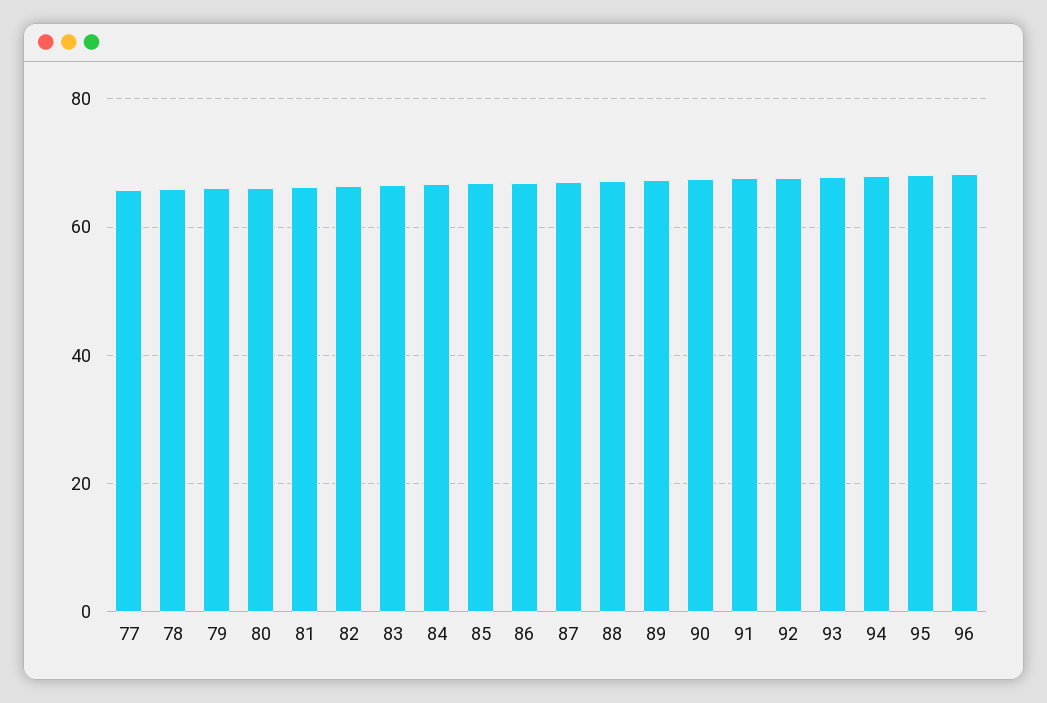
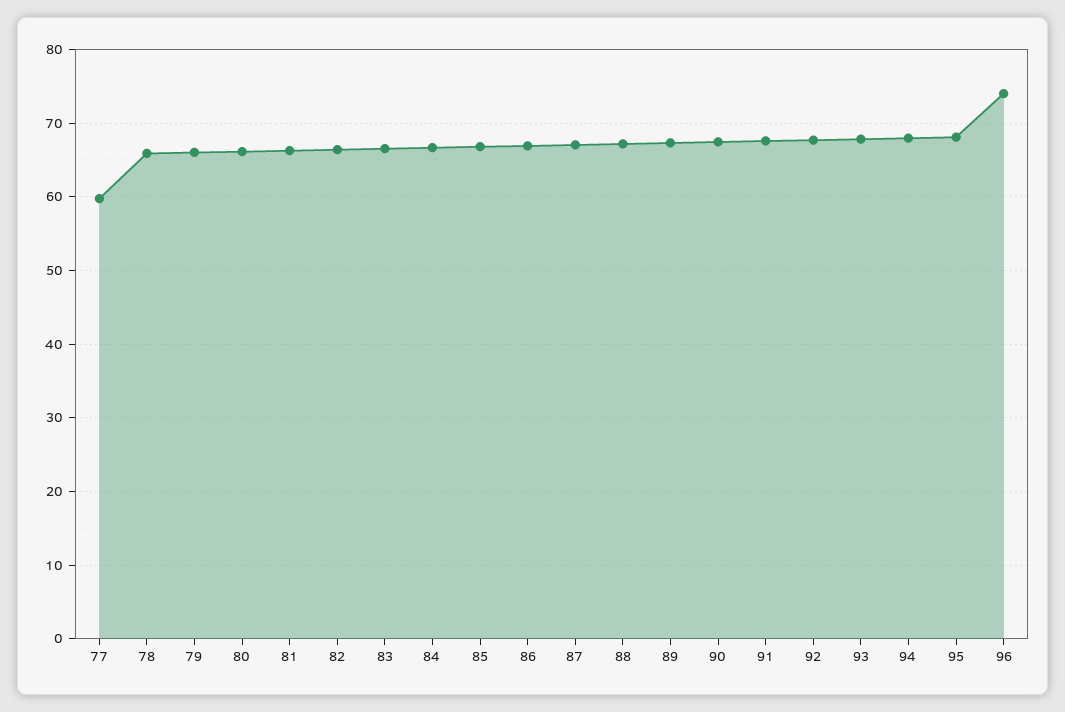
  {
-   "77": 66,
+   "77": 60,
    "78": 66,
    "79": 66,
    "80": 66,
    "81": 66,
    "82": 66,
    "83": 67,
    "84": 67,
    "85": 67,
    "86": 67,
    "87": 67,
    "88": 67,
    "89": 67,
    "90": 67,
    "91": 68,
    "92": 68,
    "93": 68,
    "94": 68,
    "95": 68,
-   "96": 68
+   "96": 74
  }

